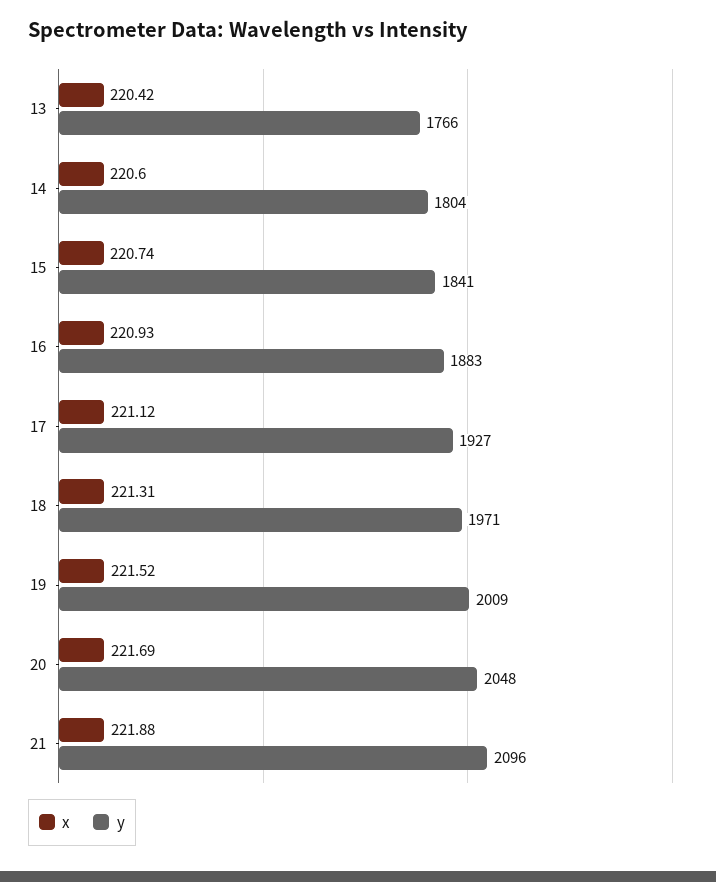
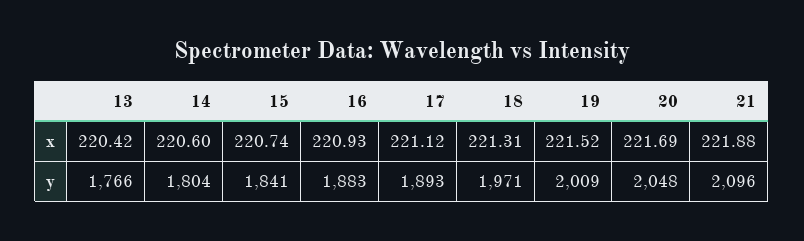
  {
    "x": {
      "13": 220.42,
      "14": 220.6,
      "15": 220.74,
      "16": 220.93,
      "17": 221.12,
      "18": 221.31,
      "19": 221.52,
      "20": 221.69,
      "21": 221.88
    },
    "y": {
      "13": 1766,
      "14": 1804,
      "15": 1841,
      "16": 1883,
-     "17": 1927,
+     "17": 1893,
      "18": 1971,
      "19": 2009,
      "20": 2048,
      "21": 2096
    }
  }

